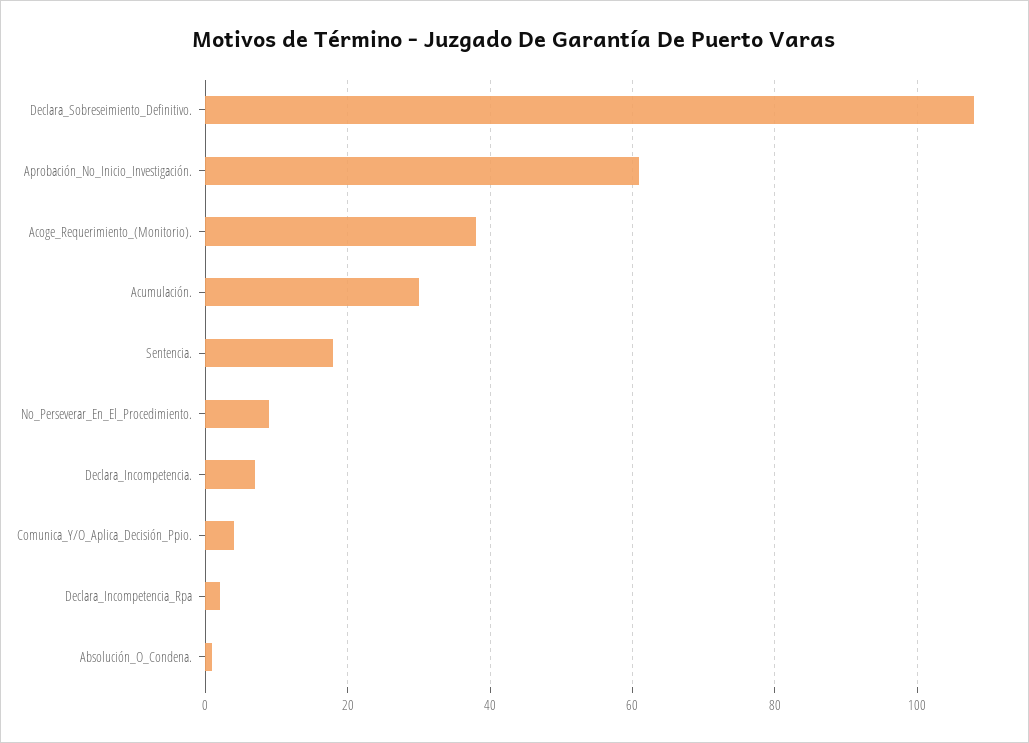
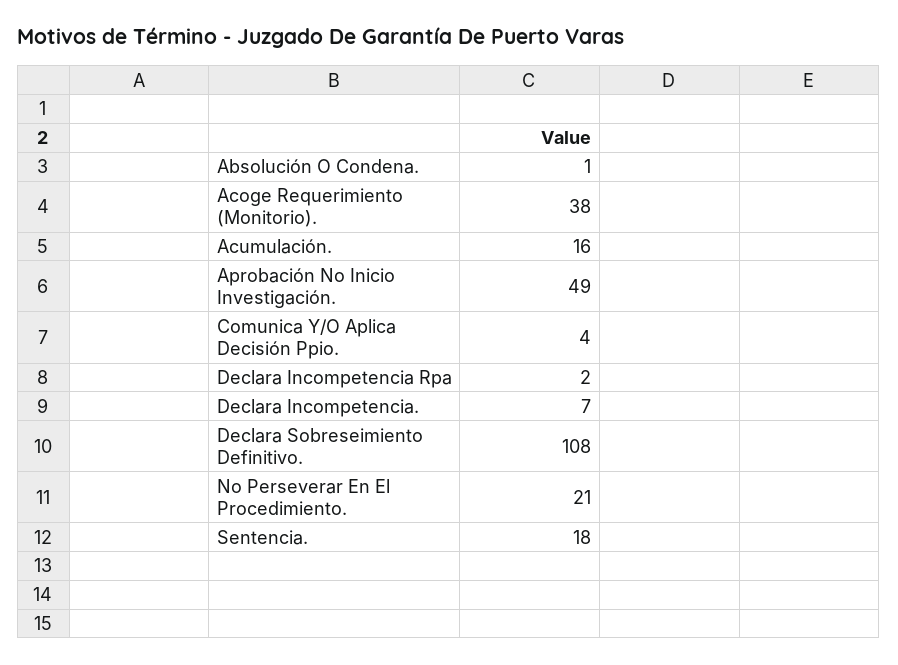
  {
    "Declara_Sobreseimiento_Definitivo.": 108,
-   "Aprobación_No_Inicio_Investigación.": 60,
+   "Aprobación_No_Inicio_Investigación.": 49,
    "Acoge_Requerimiento_(Monitorio).": 38,
-   "Acumulación.": 30,
+   "Acumulación.": 16,
    "Sentencia.": 18,
-   "No_Perseverar_En_El_Procedimiento.": 10,
+   "No_Perseverar_En_El_Procedimiento.": 21,
    "Declara_Incompetencia.": 7,
    "Comunica_Y/O_Aplica_Decisión_Ppio.": 4,
    "Declara_Incompetencia_Rpa": 2,
    "Absolución_O_Condena.": 1
  }

